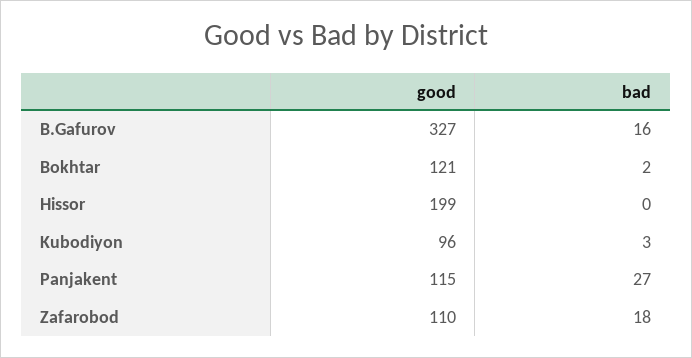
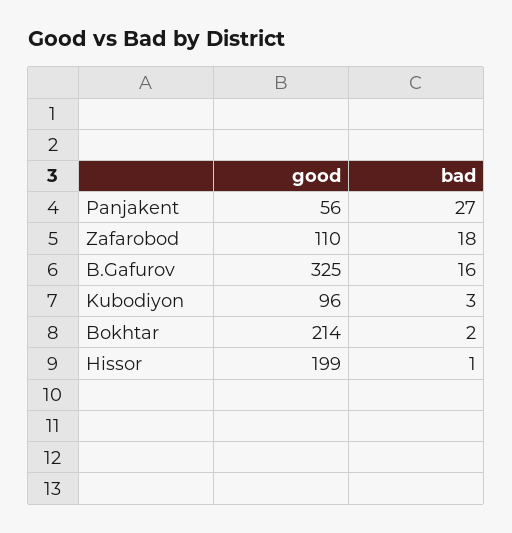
  {
    "good": {
-     "B.Gafurov": 327,
+     "B.Gafurov": 325,
-     "Bokhtar": 121,
+     "Bokhtar": 214,
      "Hissor": 199,
      "Kubodiyon": 96,
-     "Panjakent": 115,
+     "Panjakent": 56,
      "Zafarobod": 110
    },
    "bad": {
      "B.Gafurov": 16,
      "Bokhtar": 2,
-     "Hissor": 0,
+     "Hissor": 1,
      "Kubodiyon": 3,
      "Panjakent": 27,
      "Zafarobod": 18
    }
  }

